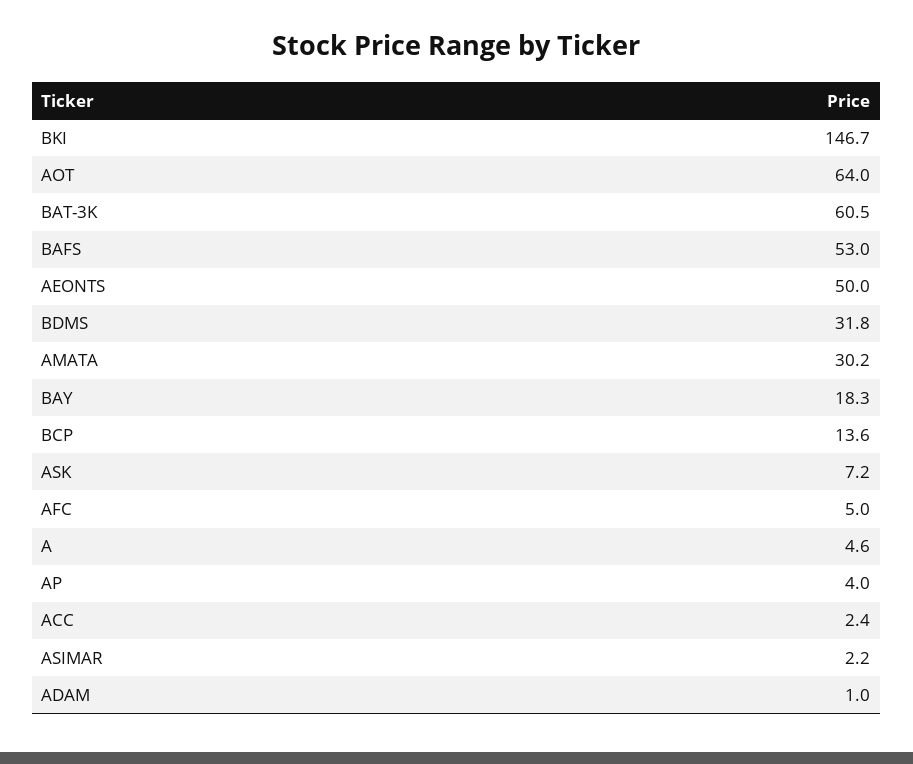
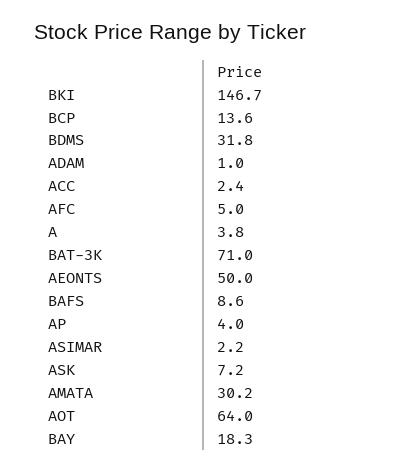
  {
    "BKI": 146.7,
    "AOT": 64,
-   "BAT-3K": 60.5,
+   "BAT-3K": 71,
-   "BAFS": 53,
+   "BAFS": 8.6,
    "AEONTS": 50,
    "BDMS": 31.8,
    "AMATA": 30.2,
    "BAY": 18.3,
    "BCP": 13.6,
    "ASK": 7.2,
    "AFC": 5,
-   "A": 4.6,
+   "A": 3.8,
    "AP": 4,
    "ACC": 2.4,
    "ASIMAR": 2.2,
    "ADAM": 1
  }

